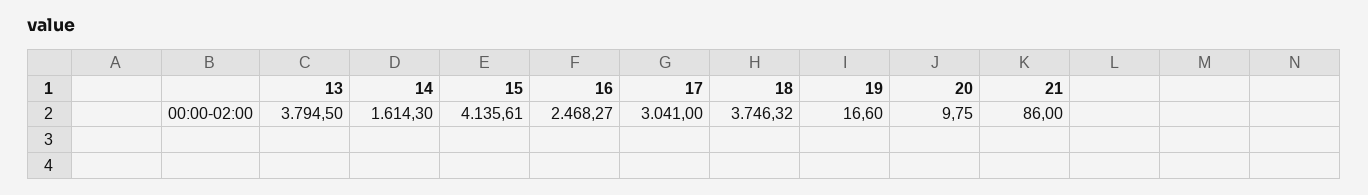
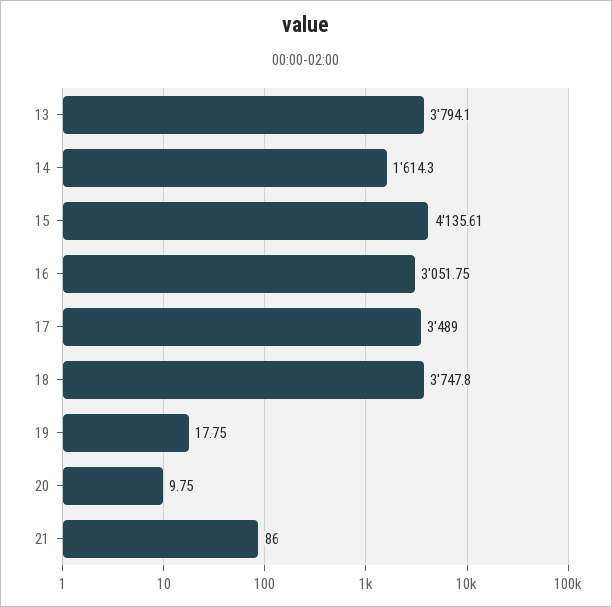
  {
-   "13": 3794.5,
+   "13": 3794.1,
    "14": 1614.3,
    "15": 4135.61,
-   "16": 2468.27,
+   "16": 3051.75,
-   "17": 3041,
+   "17": 3489,
-   "18": 3746.32,
+   "18": 3747.8,
-   "19": 16.6,
+   "19": 17.75,
    "20": 9.75,
    "21": 86
  }

